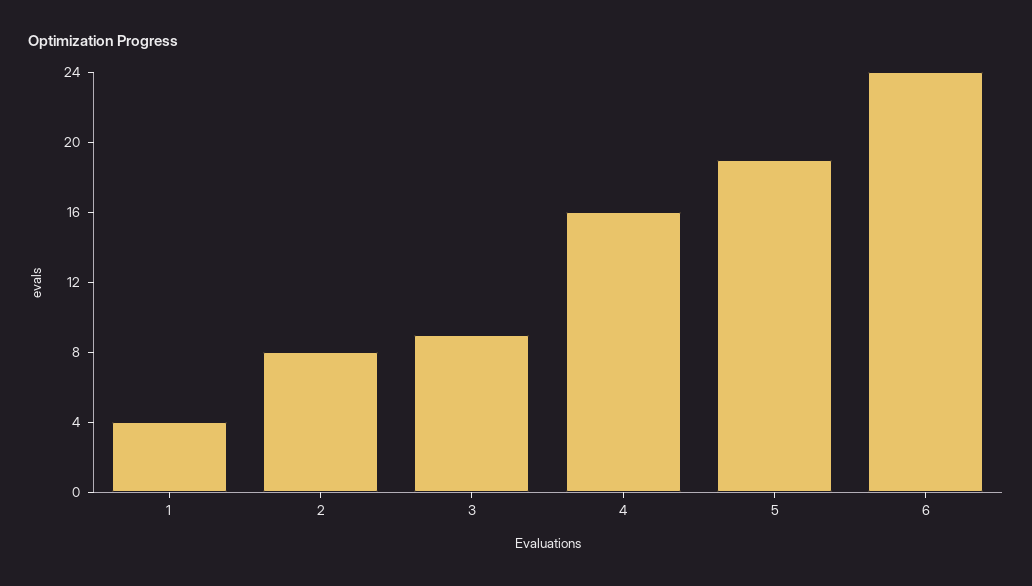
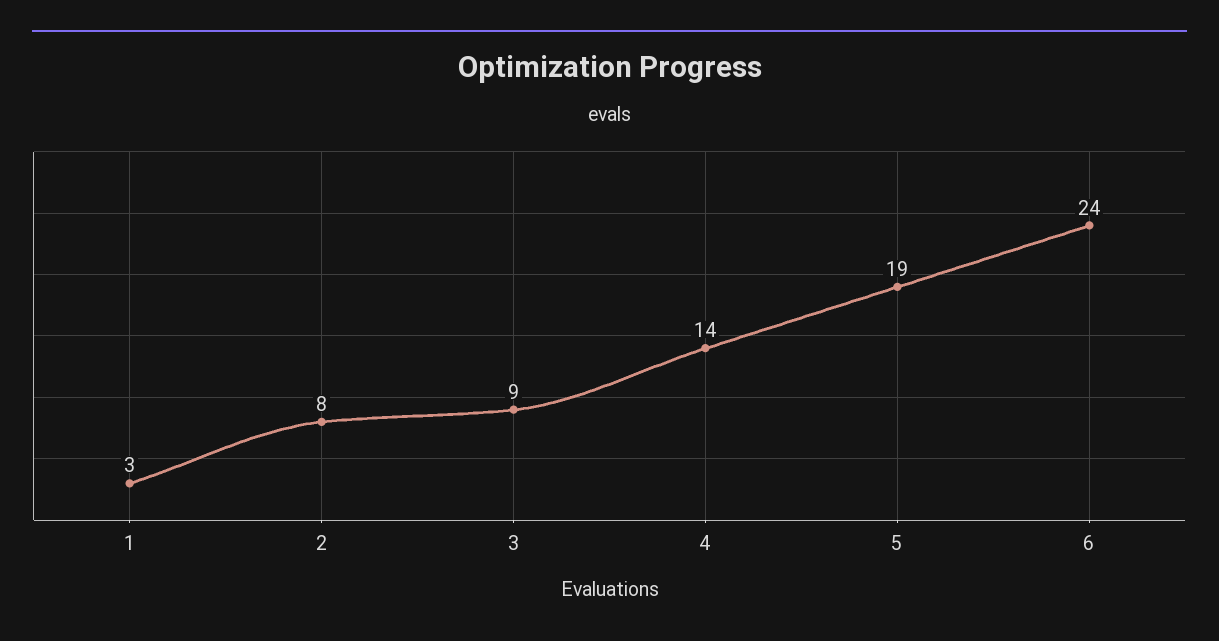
  {
-   "1": 4,
+   "1": 3,
    "2": 8,
    "3": 9,
-   "4": 16,
+   "4": 14,
    "5": 19,
    "6": 24
  }

